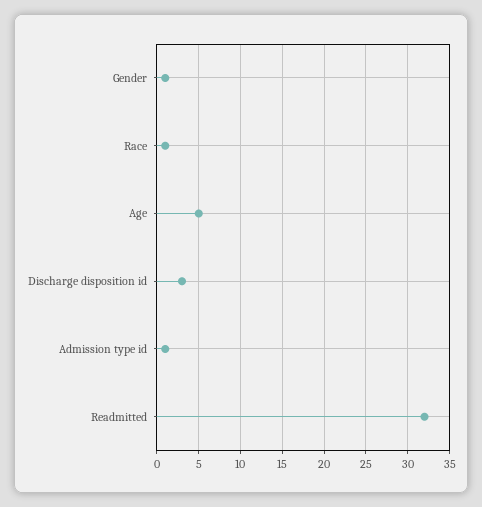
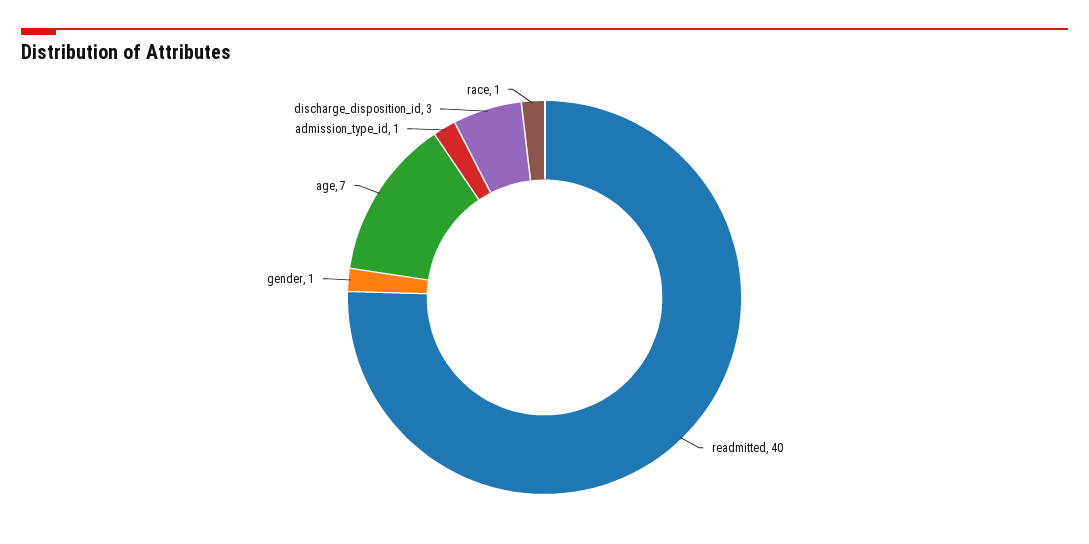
  {
    "Gender": 1,
    "Race": 1,
-   "Age": 5,
+   "Age": 7,
    "Discharge disposition id": 3,
    "Admission type id": 1,
-   "Readmitted": 32
+   "Readmitted": 40
  }

